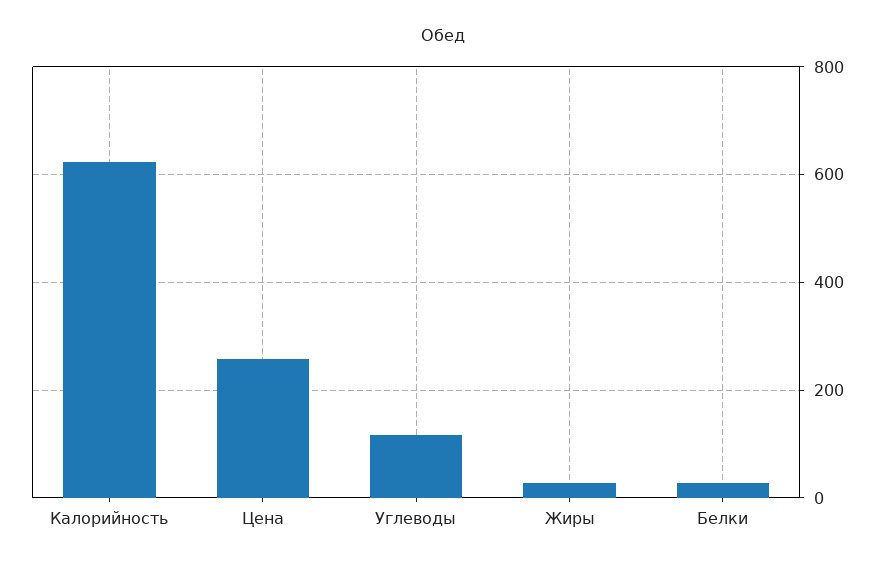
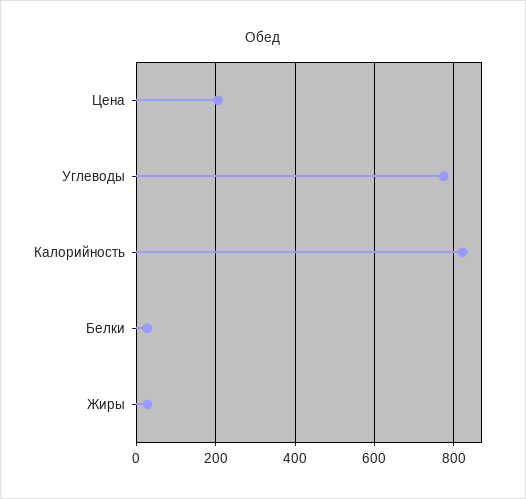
  {
-   "Калорийность": 620,
+   "Калорийность": 820,
-   "Цена": 260,
+   "Цена": 200,
-   "Углеводы": 120,
+   "Углеводы": 780,
    "Жиры": 20,
    "Белки": 20
  }

